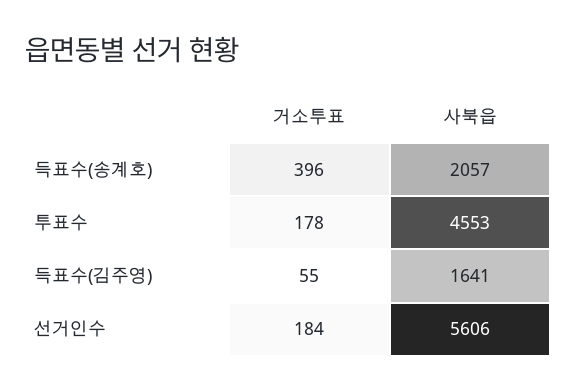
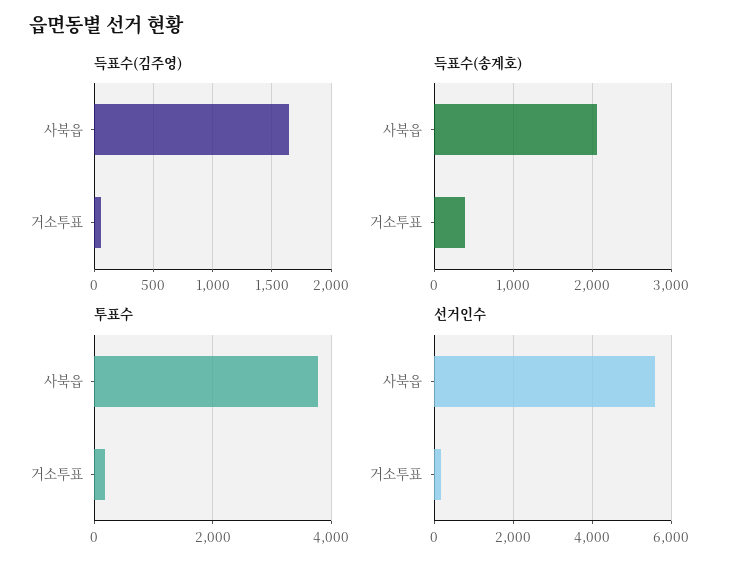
  {
    "득표수(송계호)": {
      "거소투표": 396,
      "사북읍": 2057
    },
    "투표수": {
      "거소투표": 178,
-     "사북읍": 4553
+     "사북읍": 3800
    },
    "득표수(김주영)": {
      "거소투표": 55,
      "사북읍": 1641
    },
    "선거인수": {
      "거소투표": 184,
      "사북읍": 5606
    }
  }

